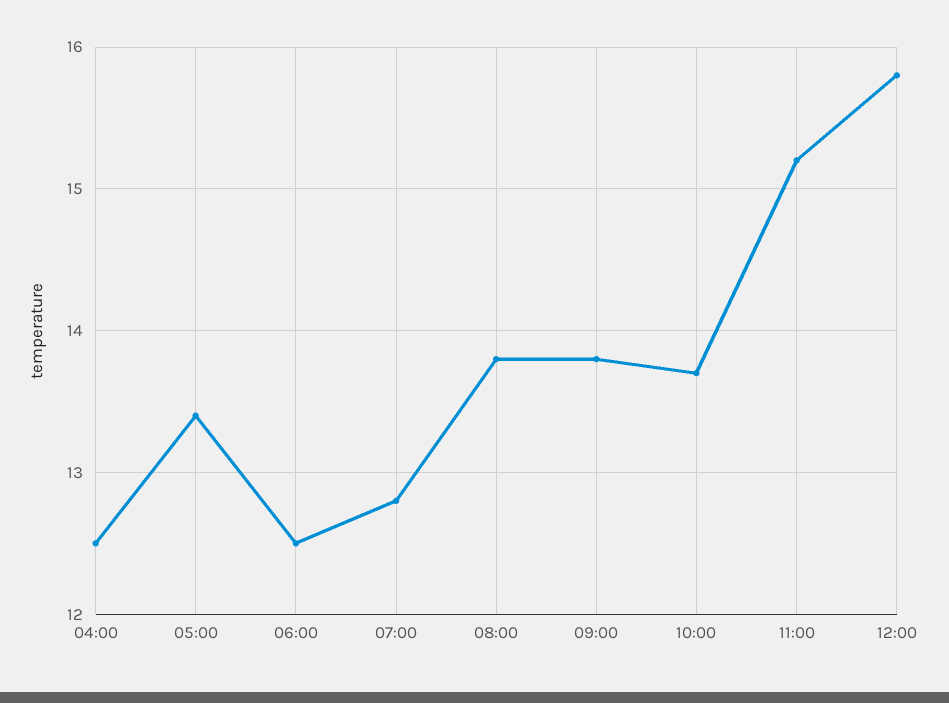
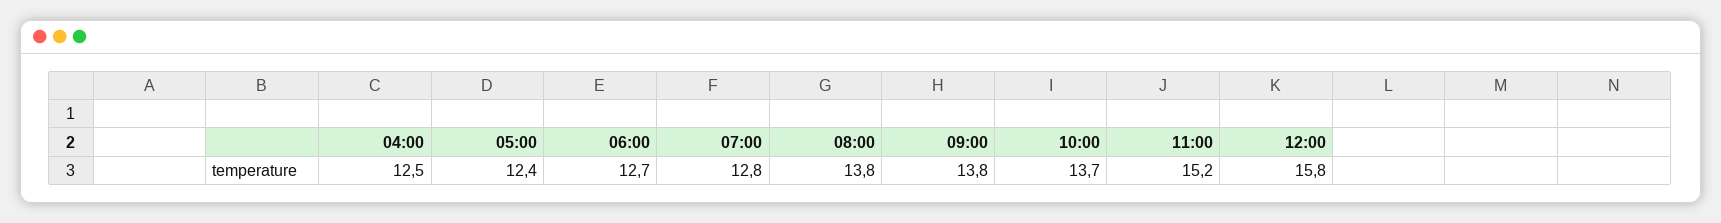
  {
    "04:00": 12.5,
-   "05:00": 13.4,
+   "05:00": 12.4,
-   "06:00": 12.5,
+   "06:00": 12.7,
    "07:00": 12.8,
    "08:00": 13.8,
    "09:00": 13.8,
    "10:00": 13.7,
    "11:00": 15.2,
    "12:00": 15.8
  }

